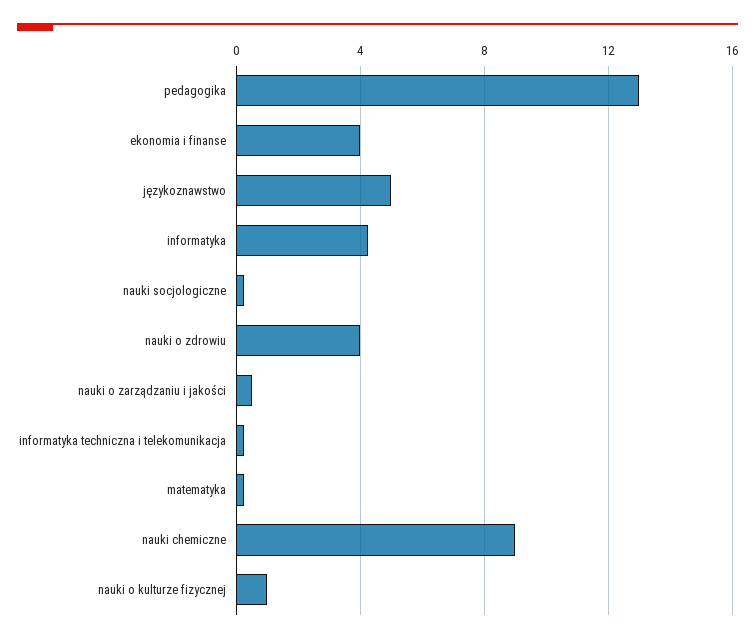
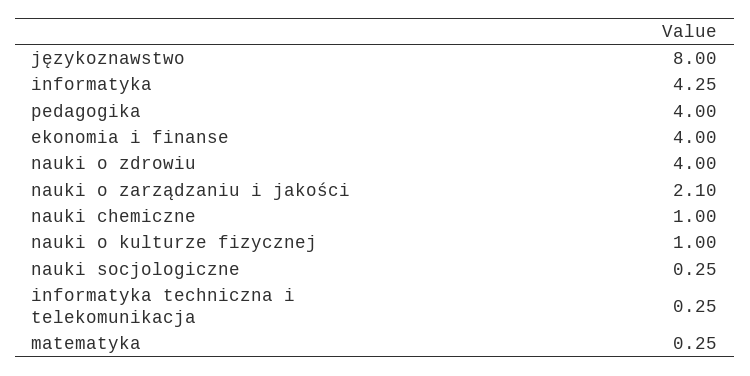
  {
-   "pedagogika": 13,
+   "pedagogika": 4,
    "ekonomia i finanse": 4,
-   "językoznawstwo": 5,
+   "językoznawstwo": 8,
    "informatyka": 4.25,
    "nauki socjologiczne": 0.25,
    "nauki o zdrowiu": 4,
-   "nauki o zarządzaniu i jakości": 0.5,
+   "nauki o zarządzaniu i jakości": 2.1,
    "informatyka techniczna i telekomunikacja": 0.25,
    "matematyka": 0.25,
-   "nauki chemiczne": 9,
+   "nauki chemiczne": 1,
    "nauki o kulturze fizycznej": 1
  }

